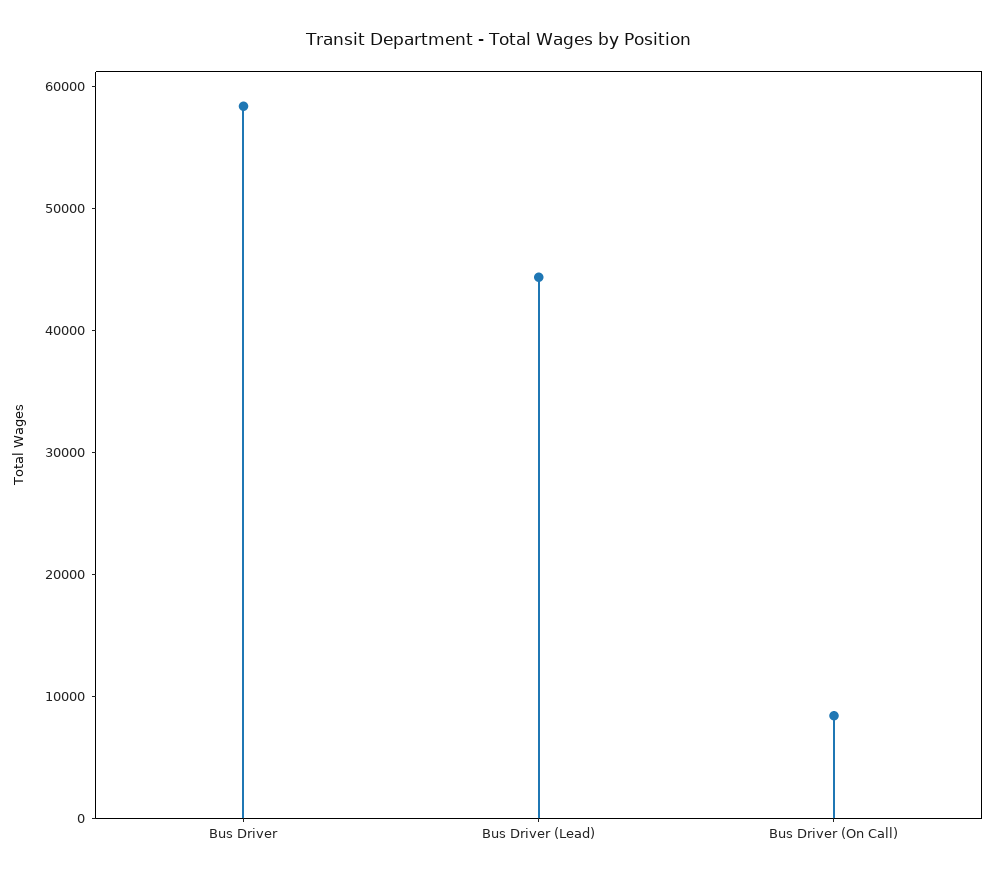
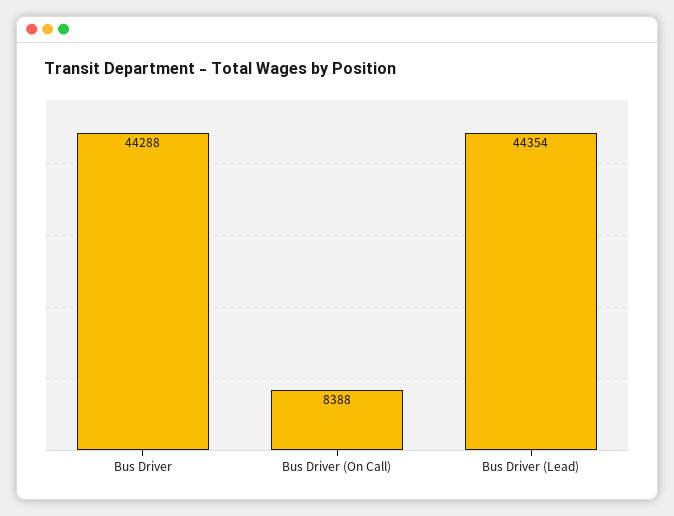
  {
-   "Bus Driver": 58000,
+   "Bus Driver": 44288,
    "Bus Driver (Lead)": 44354,
    "Bus Driver (On Call)": 8388
  }

